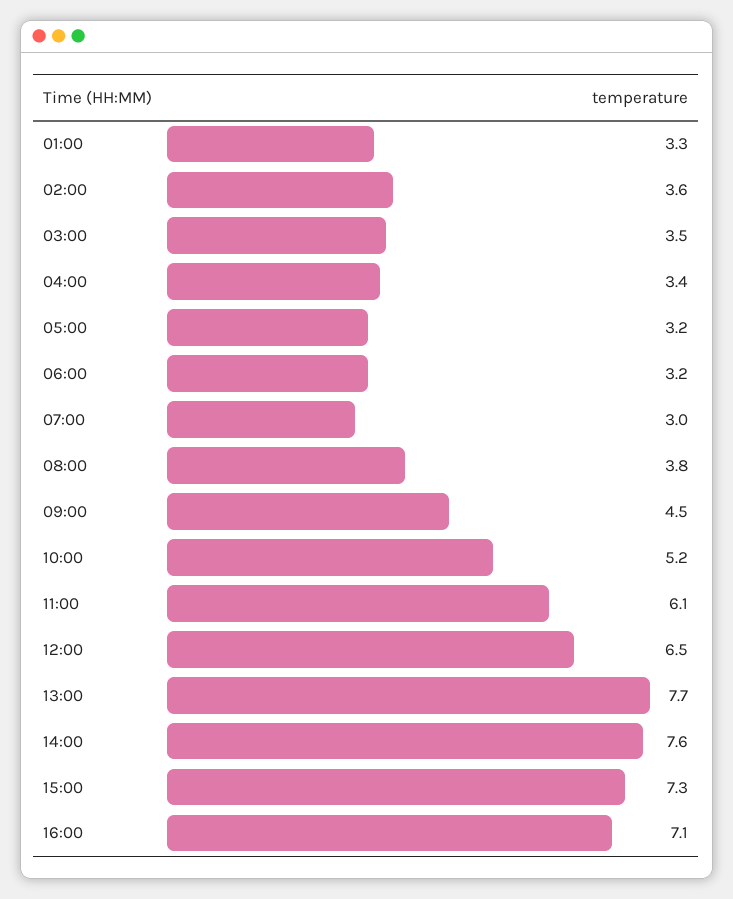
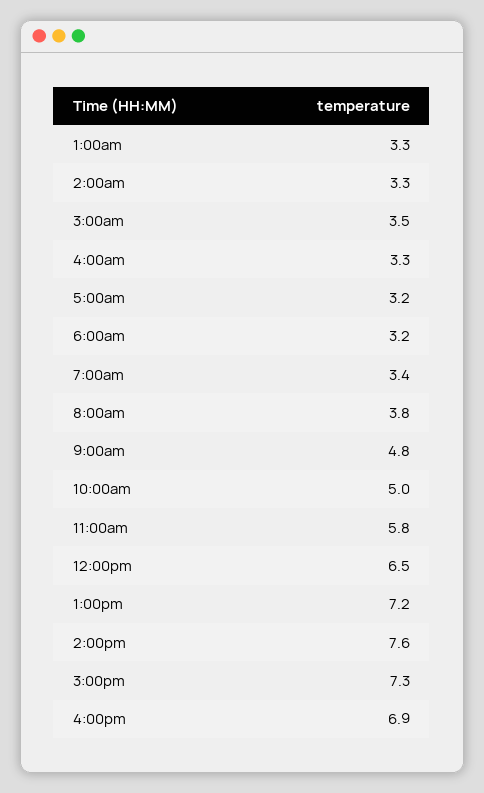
  {
    "01:00": 3.3,
-   "02:00": 3.6,
+   "02:00": 3.3,
    "03:00": 3.5,
-   "04:00": 3.4,
+   "04:00": 3.3,
    "05:00": 3.2,
    "06:00": 3.2,
-   "07:00": 3,
+   "07:00": 3.4,
    "08:00": 3.8,
-   "09:00": 4.5,
+   "09:00": 4.8,
-   "10:00": 5.2,
+   "10:00": 5,
-   "11:00": 6.1,
+   "11:00": 5.8,
    "12:00": 6.5,
-   "13:00": 7.7,
+   "13:00": 7.2,
    "14:00": 7.6,
    "15:00": 7.3,
-   "16:00": 7.1
+   "16:00": 6.9
  }

